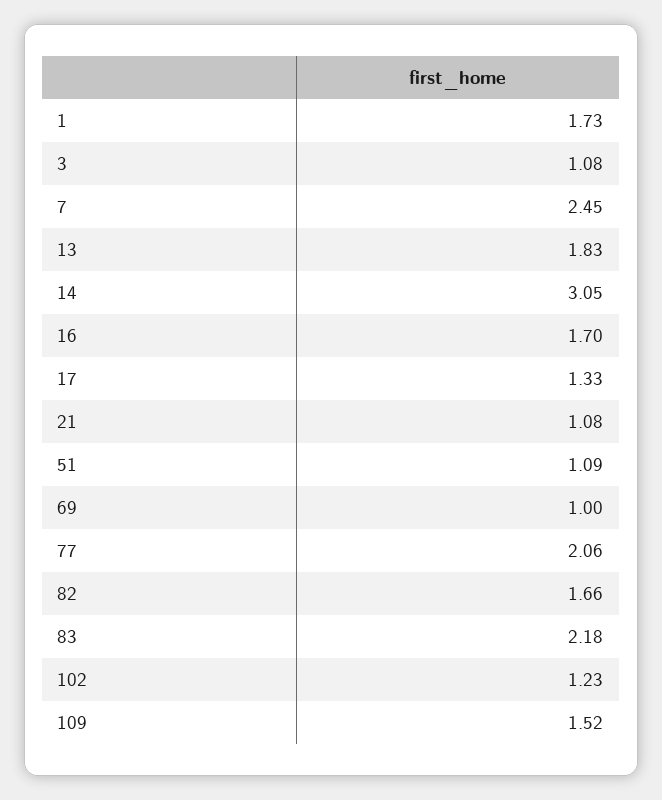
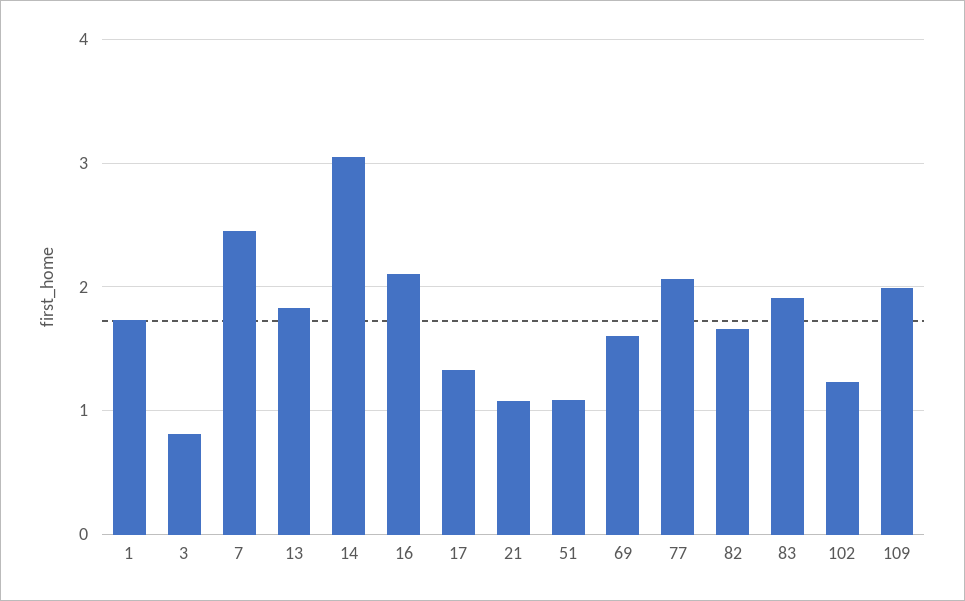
  {
    "1": 1.73,
-   "3": 1.08,
+   "3": 0.8,
    "7": 2.45,
    "13": 1.83,
    "14": 3.05,
-   "16": 1.7,
+   "16": 2.1,
    "17": 1.33,
    "21": 1.08,
    "51": 1.09,
-   "69": 1,
+   "69": 1.6,
    "77": 2.06,
    "82": 1.66,
-   "83": 2.18,
+   "83": 1.9,
    "102": 1.23,
-   "109": 1.52
+   "109": 2
  }

